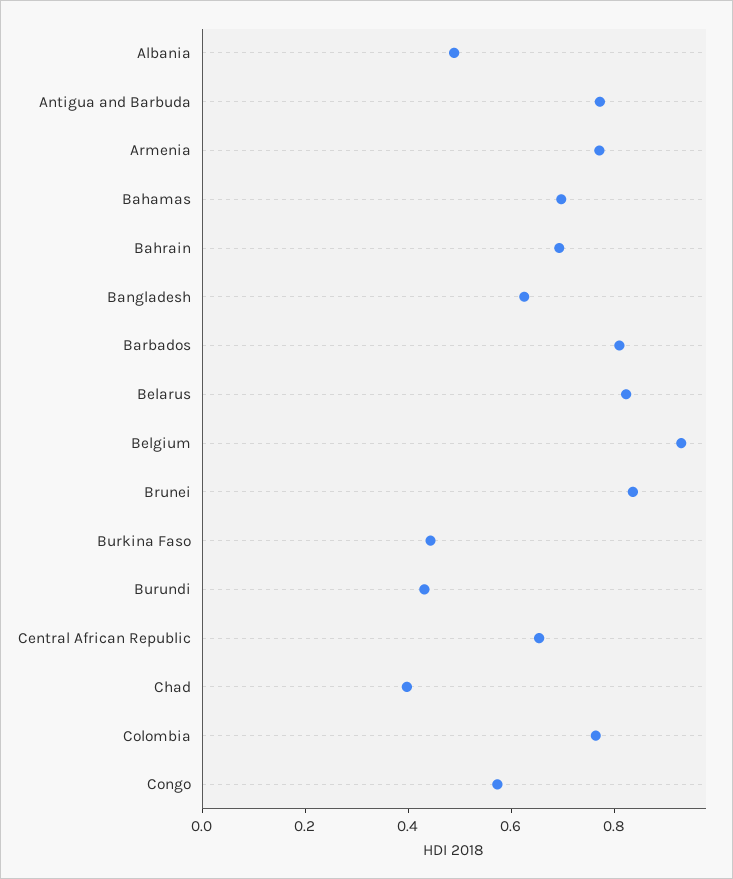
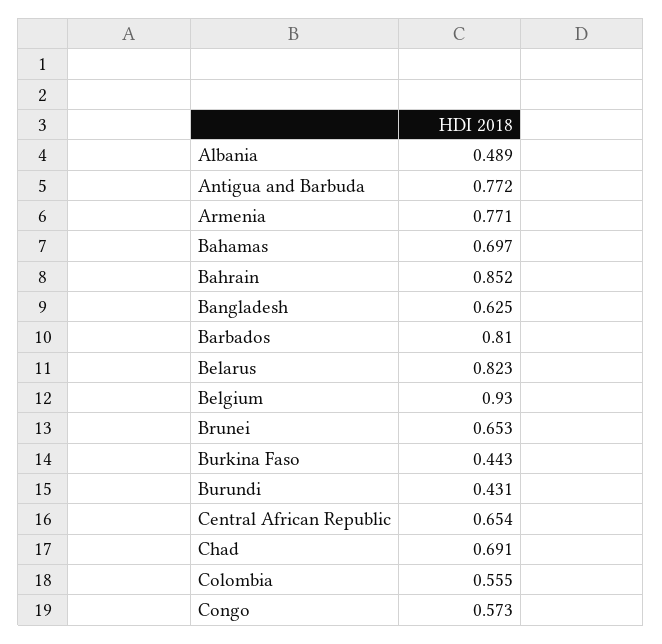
  {
    "Albania": 0.489,
    "Antigua and Barbuda": 0.772,
    "Armenia": 0.771,
    "Bahamas": 0.697,
-   "Bahrain": 0.7,
+   "Bahrain": 0.852,
    "Bangladesh": 0.625,
    "Barbados": 0.81,
    "Belarus": 0.823,
    "Belgium": 0.93,
-   "Brunei": 0.85,
+   "Brunei": 0.653,
    "Burkina Faso": 0.443,
    "Burundi": 0.431,
    "Central African Republic": 0.654,
-   "Chad": 0.4,
+   "Chad": 0.691,
-   "Colombia": 0.75,
+   "Colombia": 0.555,
    "Congo": 0.573
  }

